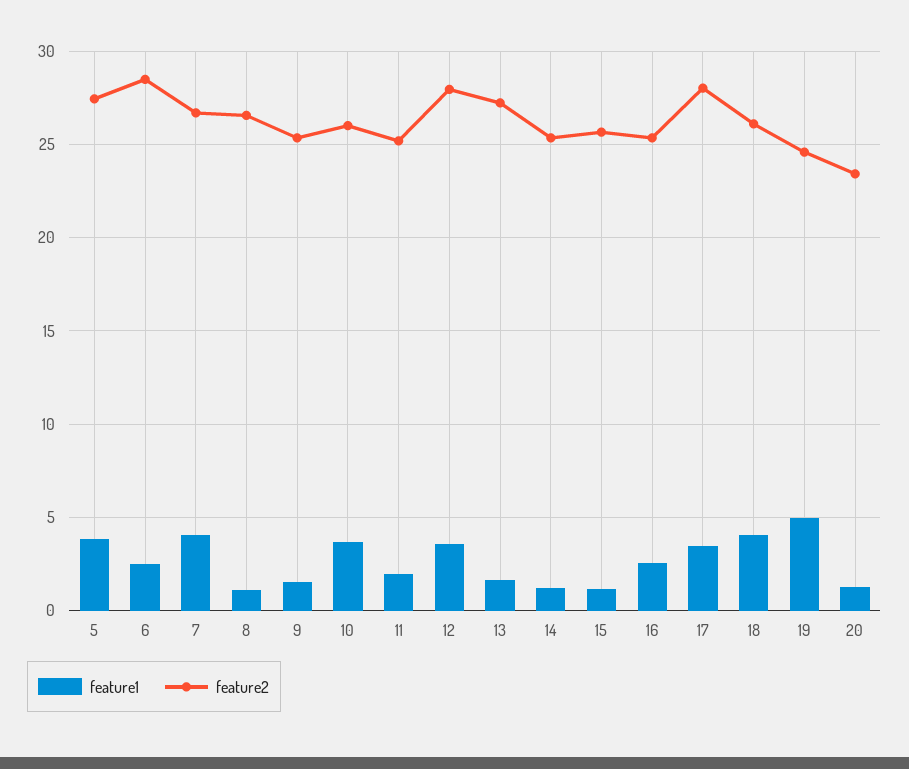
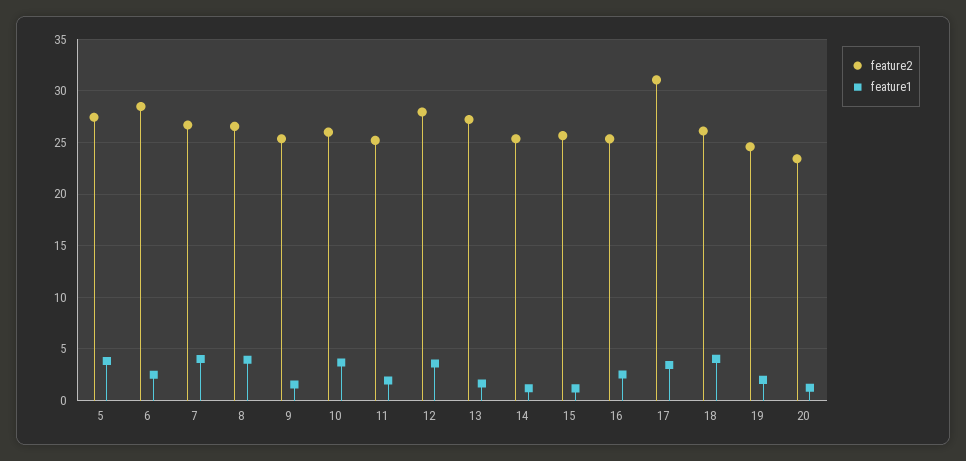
  {
    "feature1": {
      "5": 4,
      "6": 2.5,
      "7": 4,
-     "8": 1,
+     "8": 4,
      "9": 1.5,
      "10": 3.5,
      "11": 2,
      "12": 3.5,
      "13": 1.5,
      "14": 1,
      "15": 1,
      "16": 2.5,
      "17": 3.5,
      "18": 4,
-     "19": 5,
+     "19": 2,
      "20": 1
    },
    "feature2": {
      "5": 27.5,
      "6": 28.5,
      "7": 26.5,
      "8": 26.5,
      "9": 25.5,
      "10": 26,
      "11": 25,
      "12": 28,
      "13": 27,
      "14": 25.5,
      "15": 25.5,
      "16": 25.5,
-     "17": 28,
+     "17": 31,
      "18": 26,
      "19": 24.5,
      "20": 23.5
    }
  }

